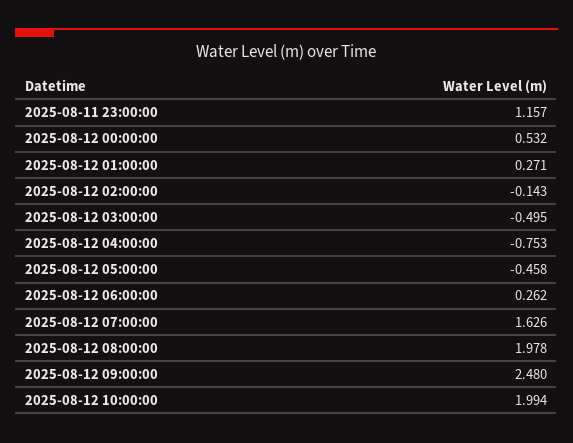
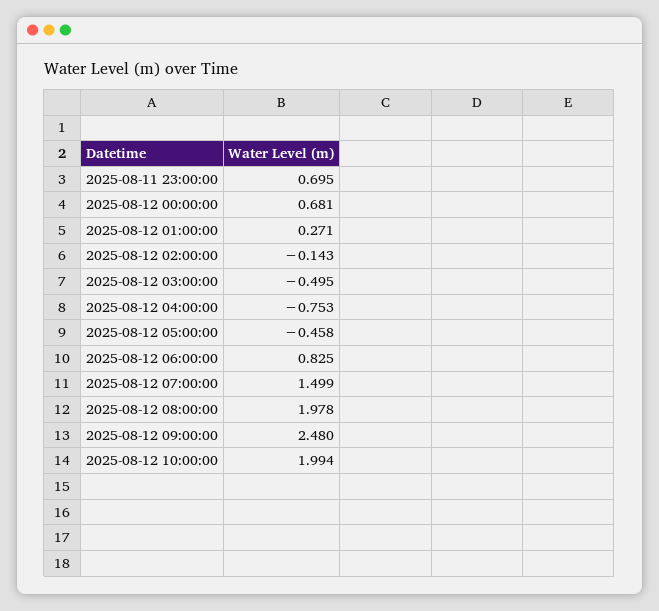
  {
-   "2025-08-11 23:00:00": 1.157,
+   "2025-08-11 23:00:00": 0.695,
-   "2025-08-12 00:00:00": 0.532,
+   "2025-08-12 00:00:00": 0.681,
    "2025-08-12 01:00:00": 0.271,
    "2025-08-12 02:00:00": -0.143,
    "2025-08-12 03:00:00": -0.495,
    "2025-08-12 04:00:00": -0.753,
    "2025-08-12 05:00:00": -0.458,
-   "2025-08-12 06:00:00": 0.262,
+   "2025-08-12 06:00:00": 0.825,
-   "2025-08-12 07:00:00": 1.626,
+   "2025-08-12 07:00:00": 1.499,
    "2025-08-12 08:00:00": 1.978,
    "2025-08-12 09:00:00": 2.48,
    "2025-08-12 10:00:00": 1.994
  }

